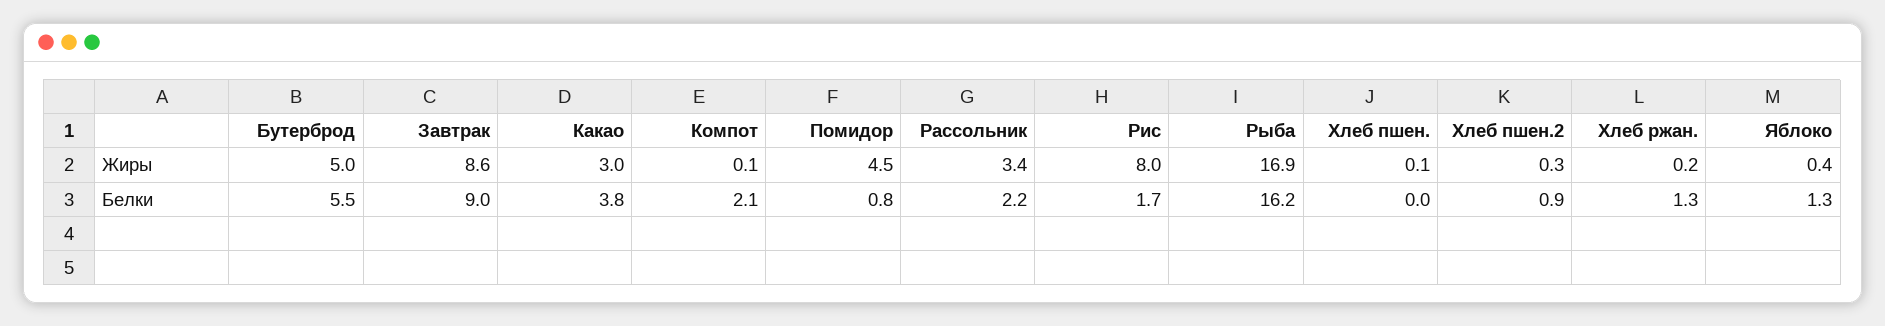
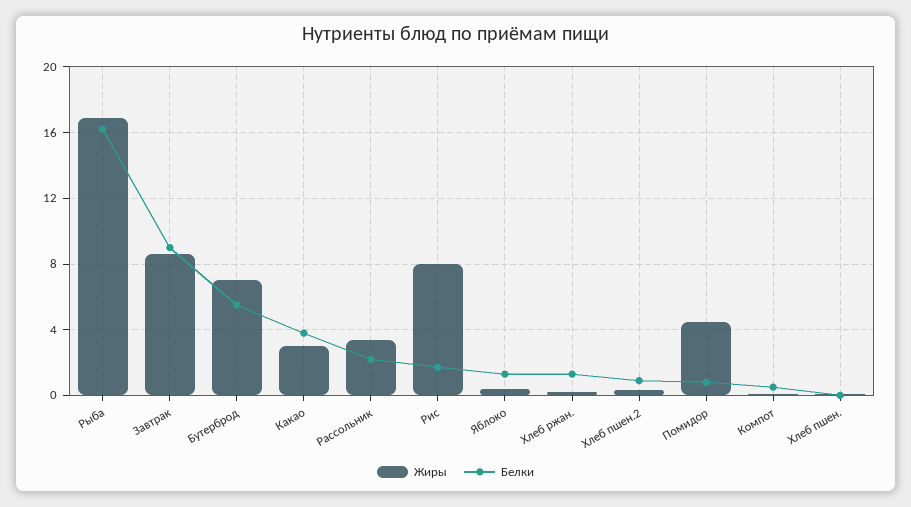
  {
    "Жиры": {
-     "Бутерброд": 5,
+     "Бутерброд": 7,
      "Завтрак": 8.6,
      "Какао": 3,
      "Компот": 0.1,
      "Помидор": 4.5,
      "Рассольник": 3.4,
      "Рис": 8,
      "Рыба": 16.9,
      "Хлеб пшен.": 0.1,
      "Хлеб пшен.2": 0.3,
      "Хлеб ржан.": 0.2,
      "Яблоко": 0.4
    },
    "Белки": {
      "Бутерброд": 5.5,
      "Завтрак": 9,
      "Какао": 3.8,
-     "Компот": 2.1,
+     "Компот": 0.5,
      "Помидор": 0.8,
      "Рассольник": 2.2,
      "Рис": 1.7,
      "Рыба": 16.2,
      "Хлеб пшен.": 0,
      "Хлеб пшен.2": 0.9,
      "Хлеб ржан.": 1.3,
      "Яблоко": 1.3
    }
  }

